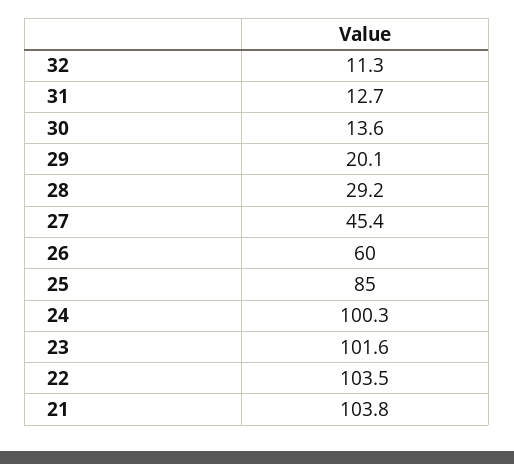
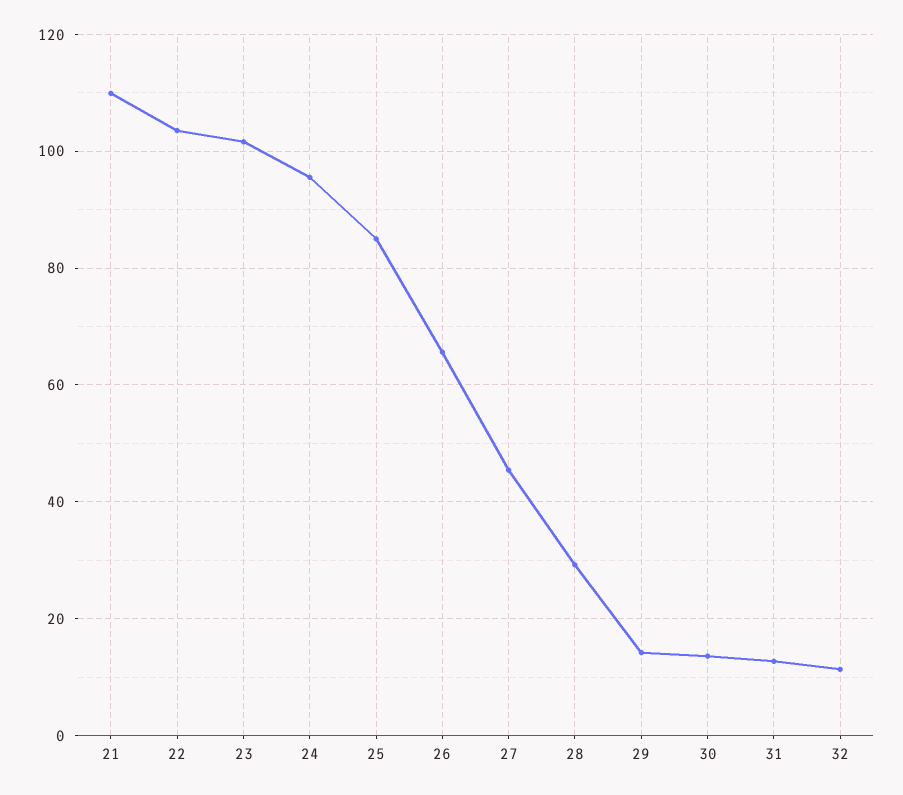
  {
    "32": 11.3,
    "31": 12.7,
    "30": 13.6,
-   "29": 20.1,
+   "29": 14,
    "28": 29.2,
    "27": 45.4,
-   "26": 60,
+   "26": 66,
    "25": 85,
-   "24": 100.3,
+   "24": 96,
    "23": 101.6,
    "22": 103.5,
-   "21": 103.8
+   "21": 110
  }

